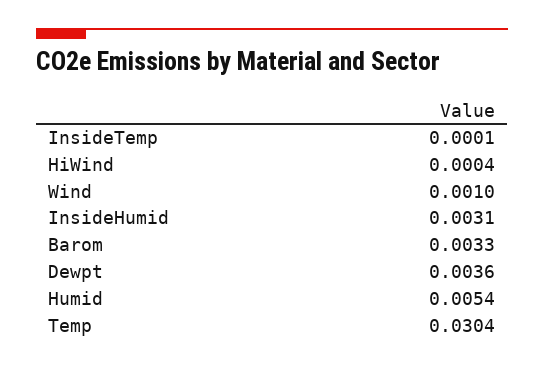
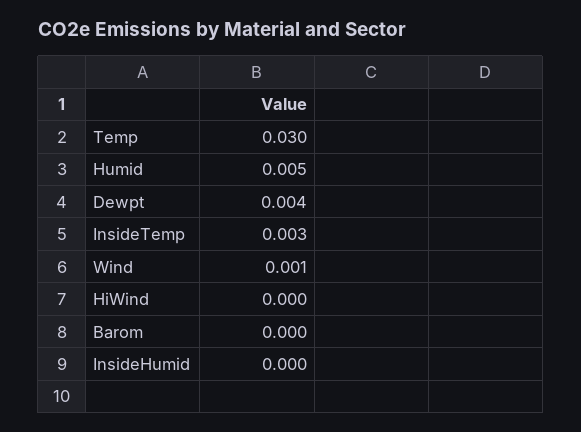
  {
-   "InsideTemp": 0.0001,
+   "InsideTemp": 0.003,
    "HiWind": 0.0004,
    "Wind": 0.001,
-   "InsideHumid": 0.0031,
+   "InsideHumid": 0,
-   "Barom": 0.0033,
+   "Barom": 0,
    "Dewpt": 0.0036,
    "Humid": 0.0054,
    "Temp": 0.0304
  }

